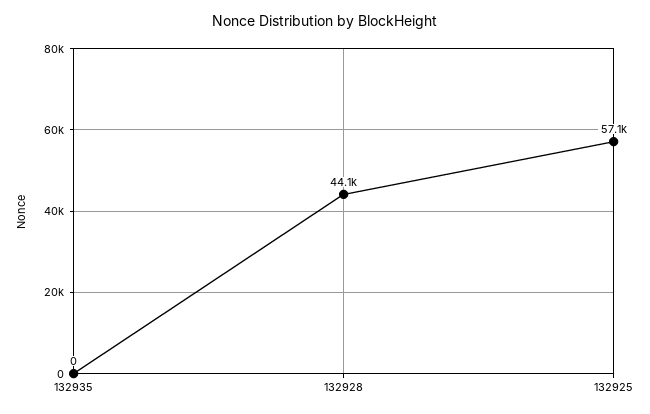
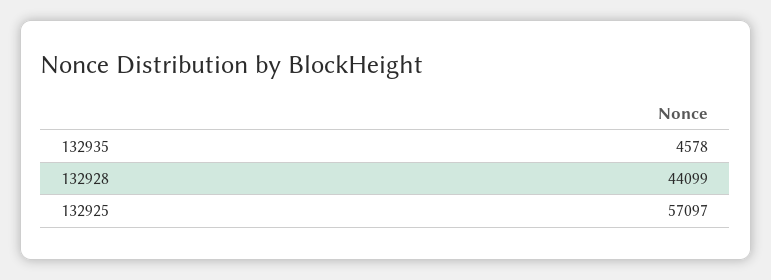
  {
-   "132935": 0,
+   "132935": 4578,
    "132928": 44099,
    "132925": 57097
  }

